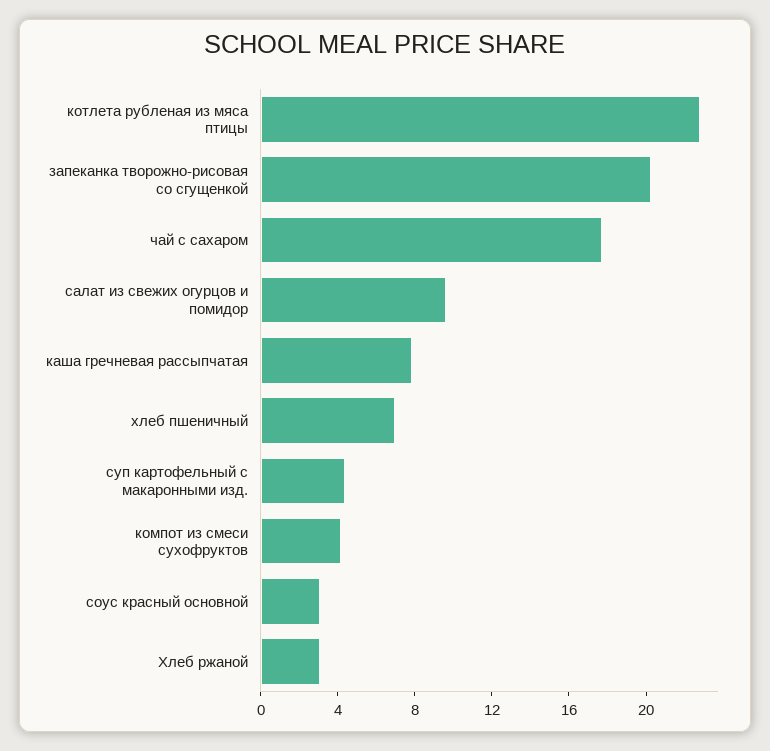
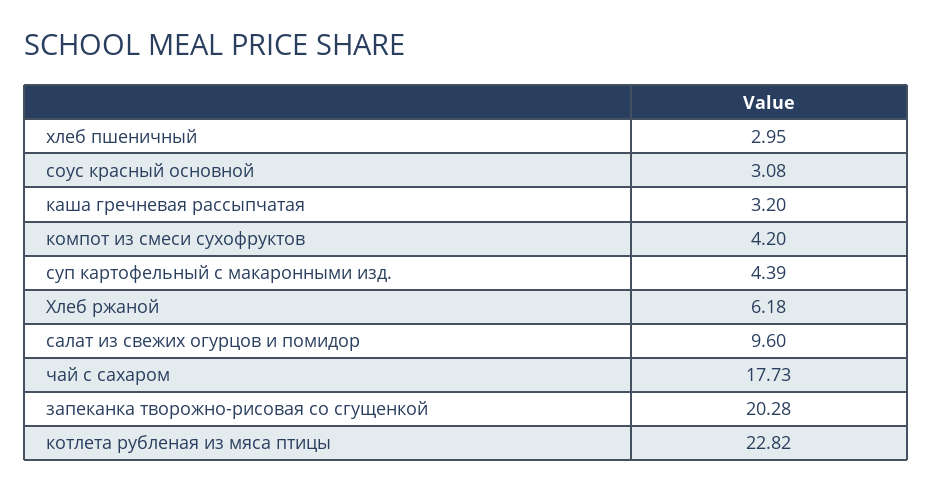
  {
    "котлета рубленая из мяса птицы": 22.82,
    "запеканка творожно-рисовая со сгущенкой": 20.28,
    "чай с сахаром": 17.73,
    "салат из свежих огурцов и помидор": 9.6,
-   "каша гречневая рассыпчатая": 8,
+   "каша гречневая рассыпчатая": 3.2,
-   "хлеб пшеничный": 7,
+   "хлеб пшеничный": 2.95,
    "суп картофельный с макаронными изд.": 4.39,
    "компот из смеси сухофруктов": 4.2,
    "соус красный основной": 3.08,
-   "Хлеб ржаной": 3
+   "Хлеб ржаной": 6.18
  }

